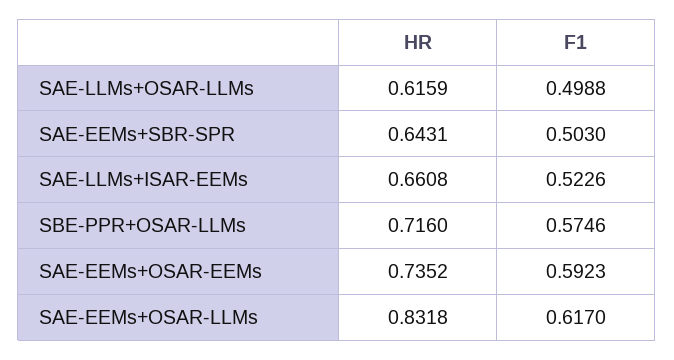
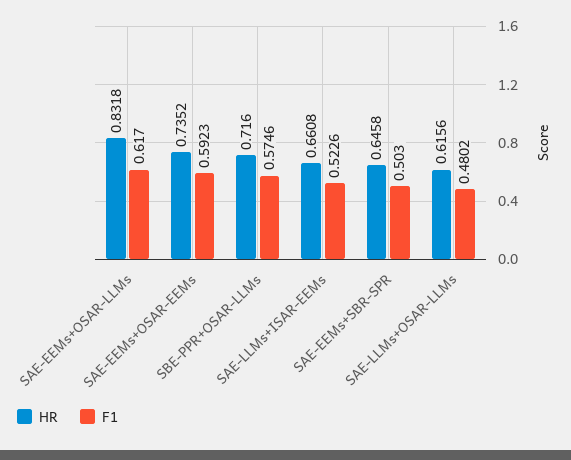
  {
    "HR": {
-     "SAE-LLMs+OSAR-LLMs": 0.6159,
+     "SAE-LLMs+OSAR-LLMs": 0.6156,
-     "SAE-EEMs+SBR-SPR": 0.6431,
+     "SAE-EEMs+SBR-SPR": 0.6458,
      "SAE-LLMs+ISAR-EEMs": 0.6608,
      "SBE-PPR+OSAR-LLMs": 0.716,
      "SAE-EEMs+OSAR-EEMs": 0.7352,
      "SAE-EEMs+OSAR-LLMs": 0.8318
    },
    "F1": {
-     "SAE-LLMs+OSAR-LLMs": 0.4988,
+     "SAE-LLMs+OSAR-LLMs": 0.4802,
      "SAE-EEMs+SBR-SPR": 0.503,
      "SAE-LLMs+ISAR-EEMs": 0.5226,
      "SBE-PPR+OSAR-LLMs": 0.5746,
      "SAE-EEMs+OSAR-EEMs": 0.5923,
      "SAE-EEMs+OSAR-LLMs": 0.617
    }
  }

